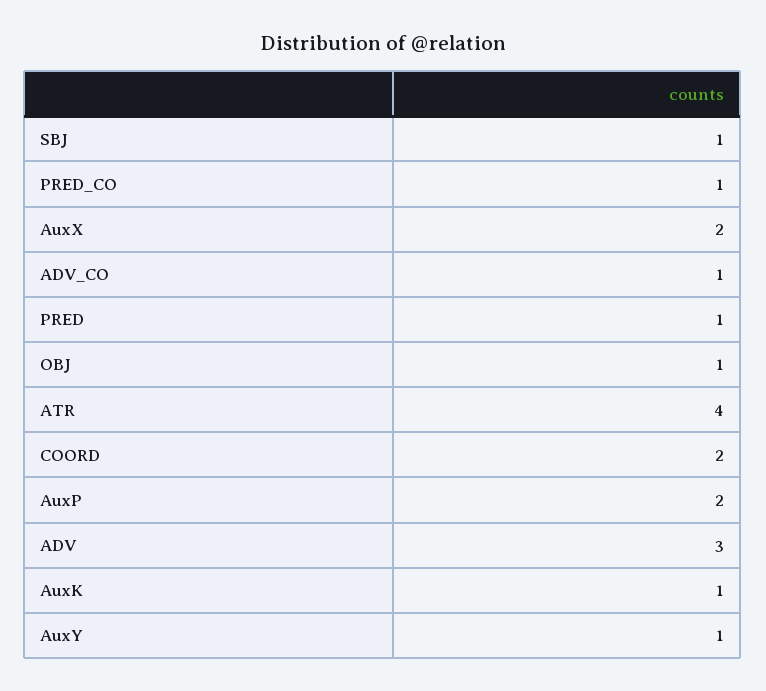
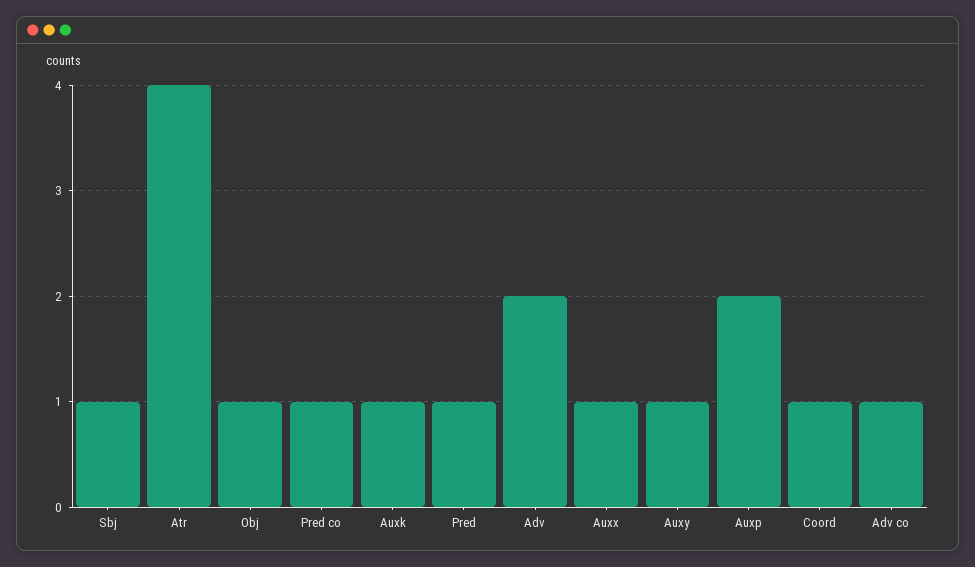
  {
    "SBJ": 1,
    "PRED_CO": 1,
-   "AuxX": 2,
+   "AuxX": 1,
    "ADV_CO": 1,
    "PRED": 1,
    "OBJ": 1,
    "ATR": 4,
-   "COORD": 2,
+   "COORD": 1,
    "AuxP": 2,
-   "ADV": 3,
+   "ADV": 2,
    "AuxK": 1,
    "AuxY": 1
  }

